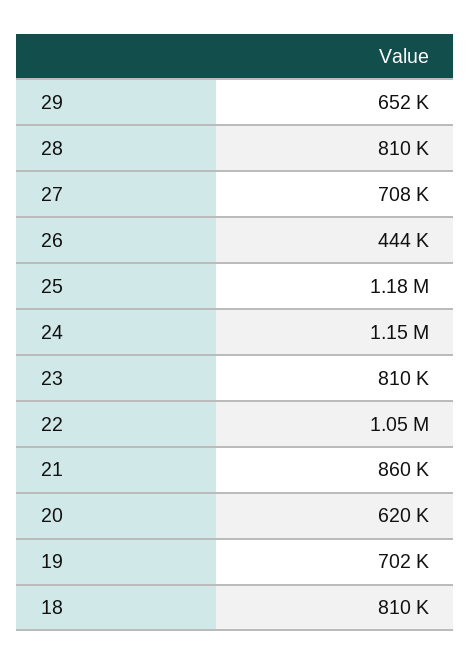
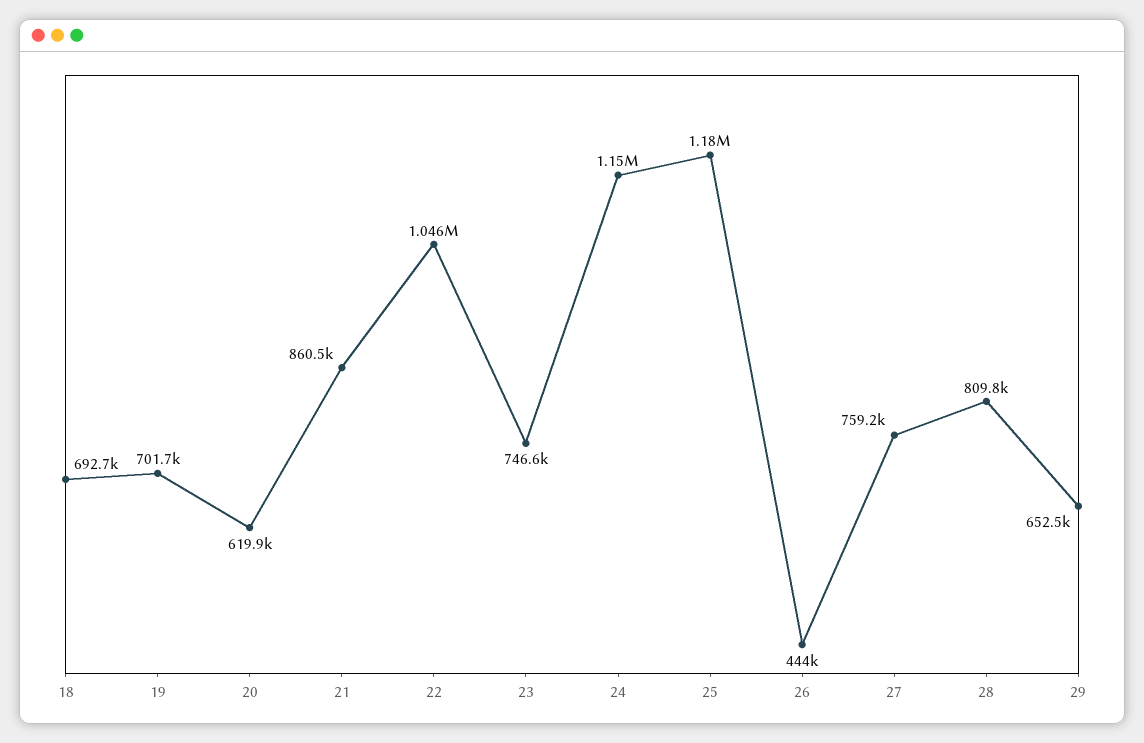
  {
    "29": 652500,
    "28": 809800,
-   "27": 708000,
+   "27": 759200,
    "26": 444000,
    "25": 1180000,
    "24": 1150000,
-   "23": 810000,
+   "23": 746600,
    "22": 1046000,
    "21": 860500,
    "20": 619900,
    "19": 701700,
-   "18": 810000
+   "18": 692700
  }

